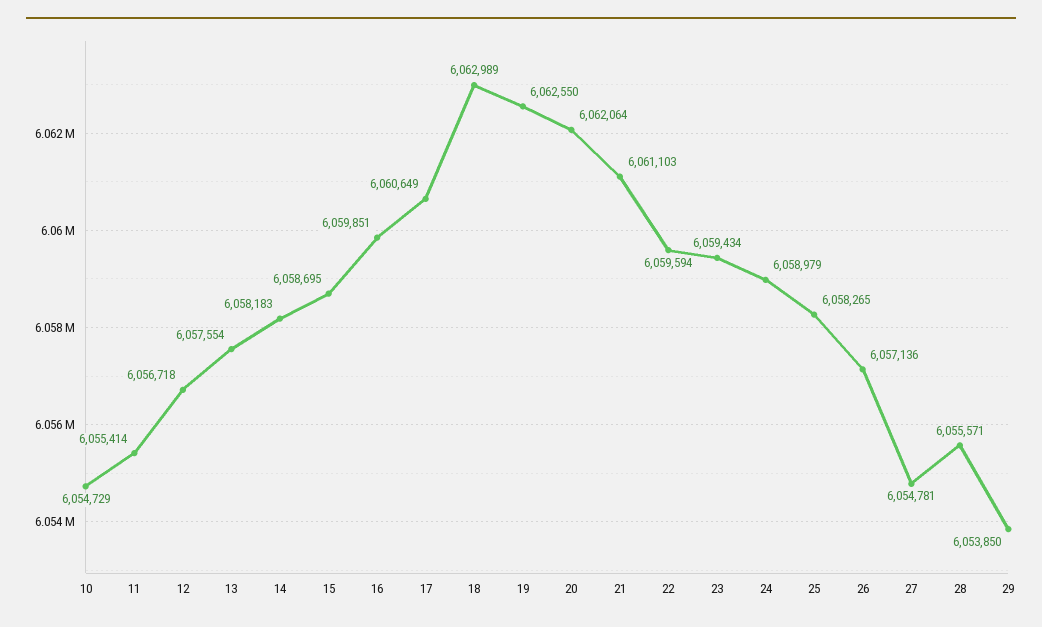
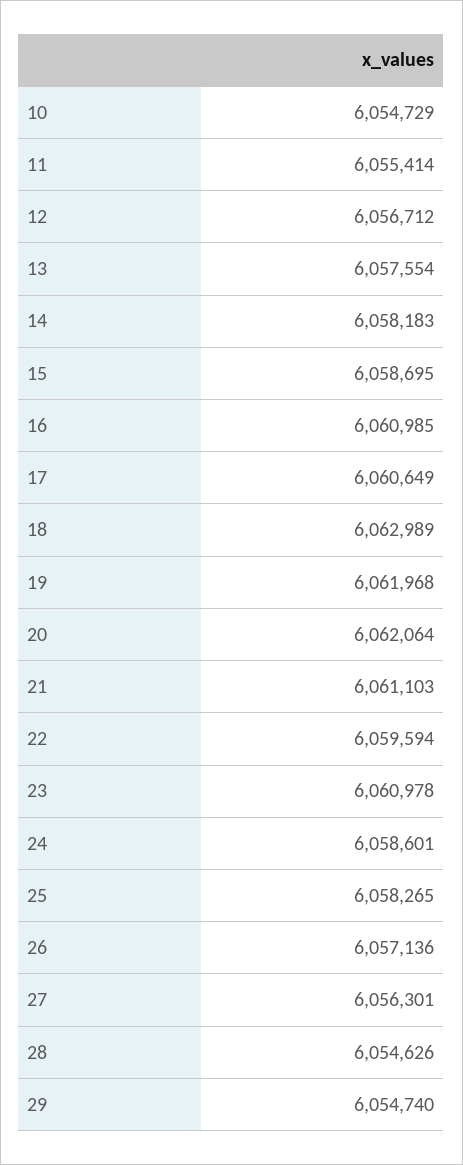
  {
    "10": 6054729,
    "11": 6055414,
-   "12": 6056718,
+   "12": 6056712,
    "13": 6057554,
    "14": 6058183,
    "15": 6058695,
-   "16": 6059851,
+   "16": 6060985,
    "17": 6060649,
    "18": 6062989,
-   "19": 6062550,
+   "19": 6061968,
    "20": 6062064,
    "21": 6061103,
    "22": 6059594,
-   "23": 6059434,
+   "23": 6060978,
-   "24": 6058979,
+   "24": 6058601,
    "25": 6058265,
    "26": 6057136,
-   "27": 6054781,
+   "27": 6056301,
-   "28": 6055571,
+   "28": 6054626,
-   "29": 6053850
+   "29": 6054740
  }

